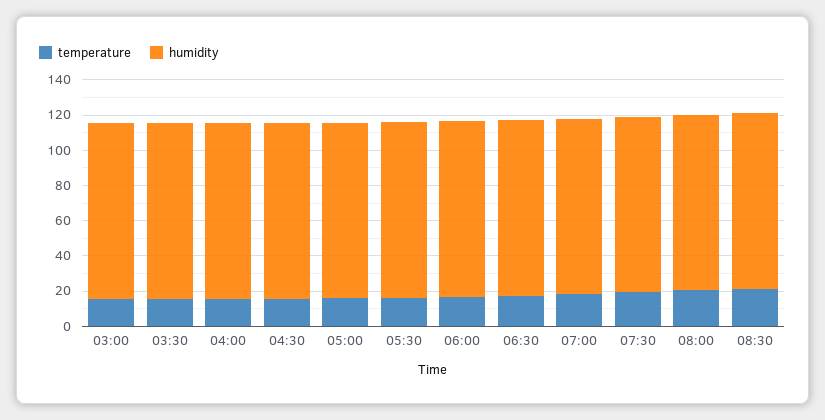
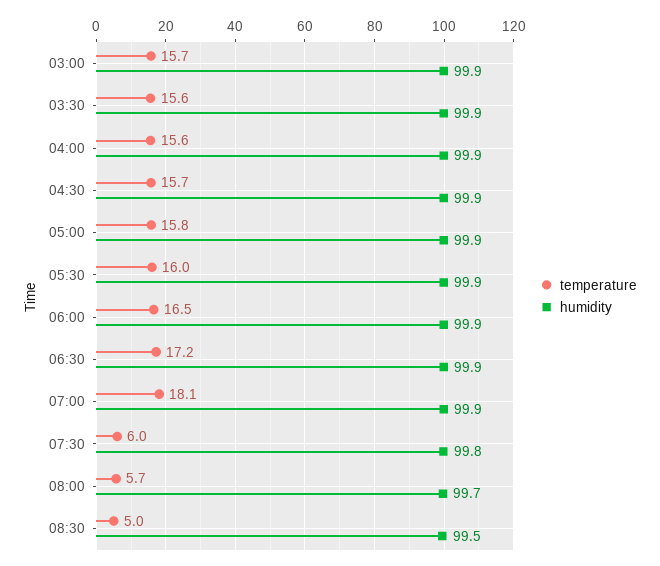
  {
    "temperature": {
      "03:00": 15.7,
      "03:30": 15.6,
      "04:00": 15.6,
      "04:30": 15.7,
      "05:00": 15.8,
      "05:30": 16,
      "06:00": 16.5,
      "06:30": 17.2,
      "07:00": 18.1,
-     "07:30": 20,
+     "07:30": 6,
-     "08:00": 20,
+     "08:00": 5.7,
-     "08:30": 20
+     "08:30": 5
    },
    "humidity": {
      "03:00": 99.9,
      "03:30": 99.9,
      "04:00": 99.9,
      "04:30": 99.9,
      "05:00": 99.9,
      "05:30": 99.9,
      "06:00": 99.9,
      "06:30": 99.9,
      "07:00": 99.9,
      "07:30": 99.8,
      "08:00": 99.7,
      "08:30": 99.5
    }
  }

